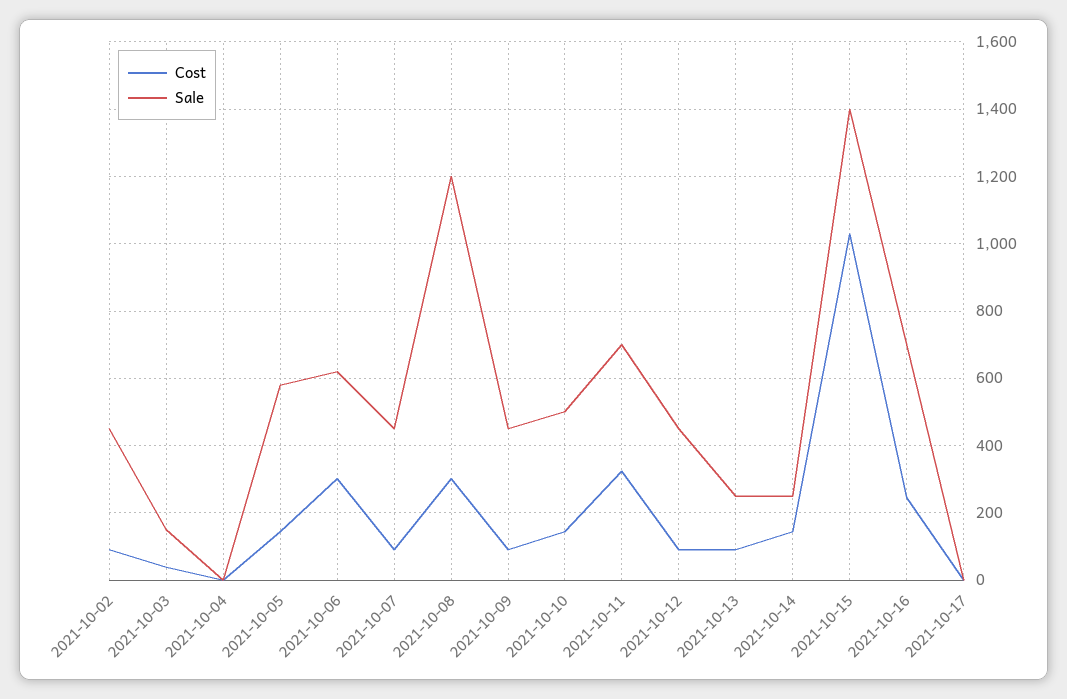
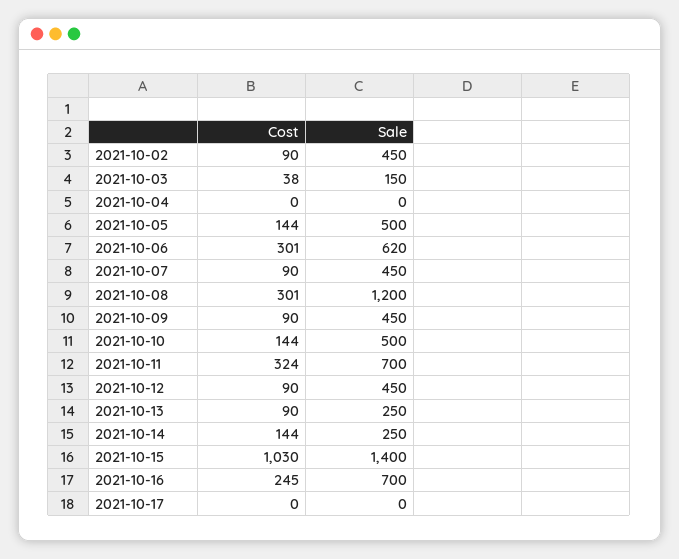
  {
    "Cost": {
      "2021-10-02": 90,
      "2021-10-03": 38,
      "2021-10-04": 0,
      "2021-10-05": 144,
      "2021-10-06": 301,
      "2021-10-07": 90,
      "2021-10-08": 301,
      "2021-10-09": 90,
      "2021-10-10": 144,
      "2021-10-11": 324,
      "2021-10-12": 90,
      "2021-10-13": 90,
      "2021-10-14": 144,
      "2021-10-15": 1030,
      "2021-10-16": 245,
      "2021-10-17": 0
    },
    "Sale": {
      "2021-10-02": 450,
      "2021-10-03": 150,
      "2021-10-04": 0,
-     "2021-10-05": 580,
+     "2021-10-05": 500,
      "2021-10-06": 620,
      "2021-10-07": 450,
      "2021-10-08": 1200,
      "2021-10-09": 450,
      "2021-10-10": 500,
      "2021-10-11": 700,
      "2021-10-12": 450,
      "2021-10-13": 250,
      "2021-10-14": 250,
      "2021-10-15": 1400,
      "2021-10-16": 700,
      "2021-10-17": 0
    }
  }

